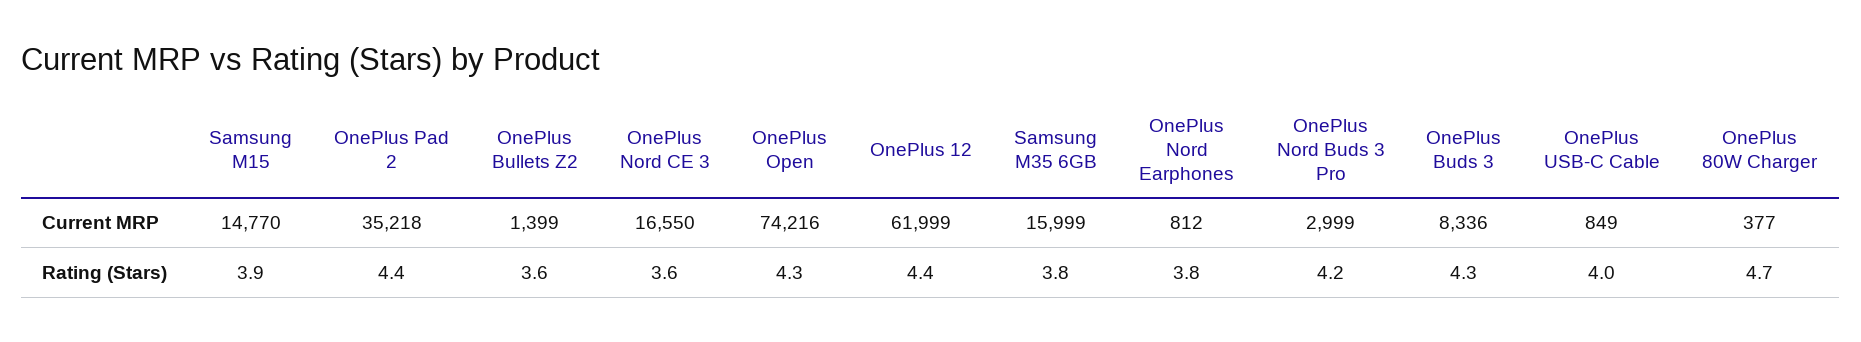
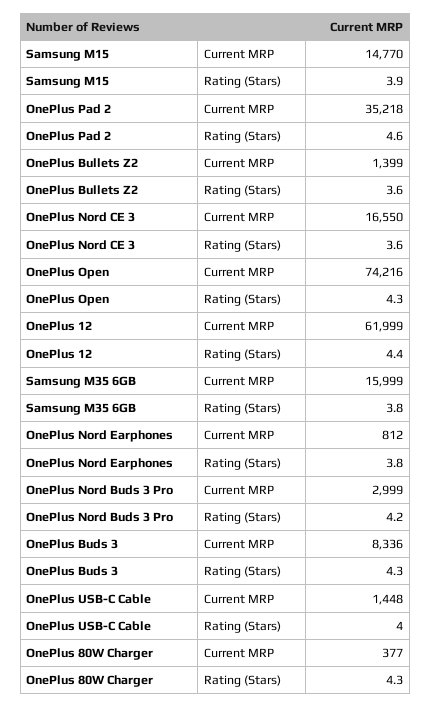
  {
    "Samsung M15": {
      "Current MRP": 14770,
      "Rating (Stars)": 3.9
    },
    "OnePlus Pad 2": {
      "Current MRP": 35218,
-     "Rating (Stars)": 4.4
+     "Rating (Stars)": 4.6
    },
    "OnePlus Bullets Z2": {
      "Current MRP": 1399,
      "Rating (Stars)": 3.6
    },
    "OnePlus Nord CE 3": {
      "Current MRP": 16550,
      "Rating (Stars)": 3.6
    },
    "OnePlus Open": {
      "Current MRP": 74216,
      "Rating (Stars)": 4.3
    },
    "OnePlus 12": {
      "Current MRP": 61999,
      "Rating (Stars)": 4.4
    },
    "Samsung M35 6GB": {
      "Current MRP": 15999,
      "Rating (Stars)": 3.8
    },
    "OnePlus Nord Earphones": {
      "Current MRP": 812,
      "Rating (Stars)": 3.8
    },
    "OnePlus Nord Buds 3 Pro": {
      "Current MRP": 2999,
      "Rating (Stars)": 4.2
    },
    "OnePlus Buds 3": {
      "Current MRP": 8336,
      "Rating (Stars)": 4.3
    },
    "OnePlus USB-C Cable": {
-     "Current MRP": 849,
+     "Current MRP": 1448,
      "Rating (Stars)": 4
    },
    "OnePlus 80W Charger": {
      "Current MRP": 377,
-     "Rating (Stars)": 4.7
+     "Rating (Stars)": 4.3
    }
  }

